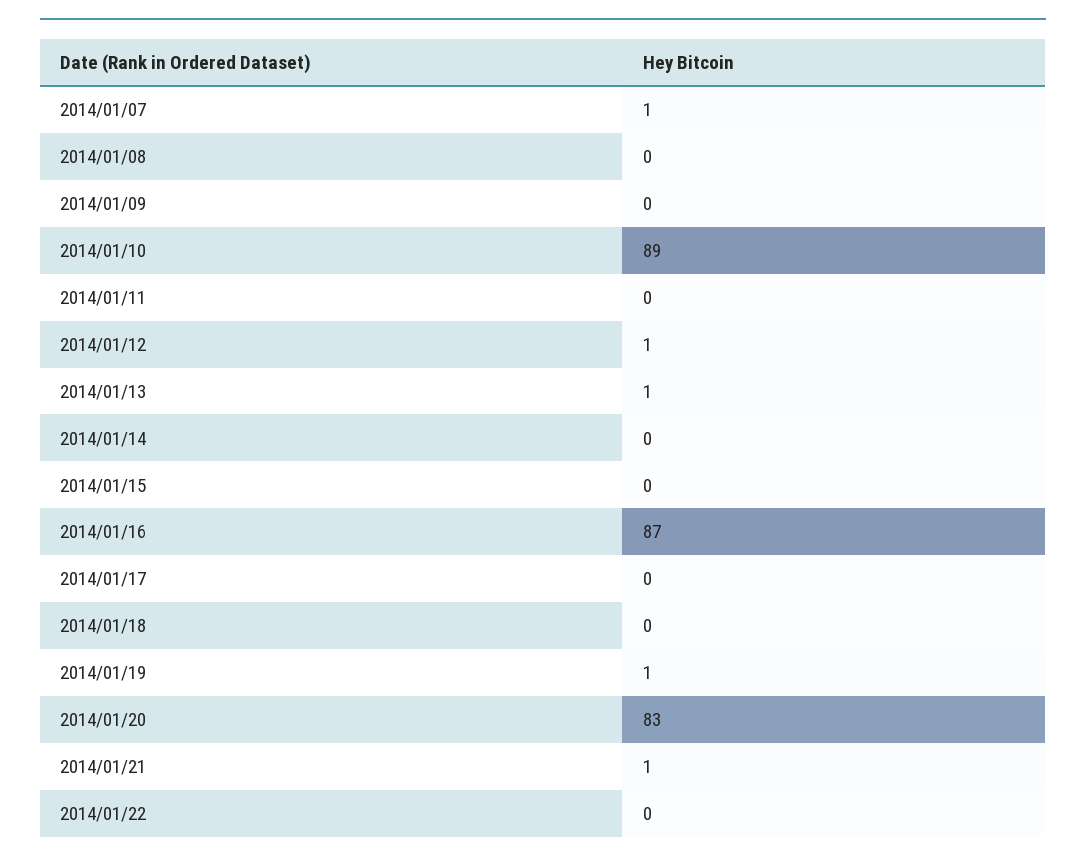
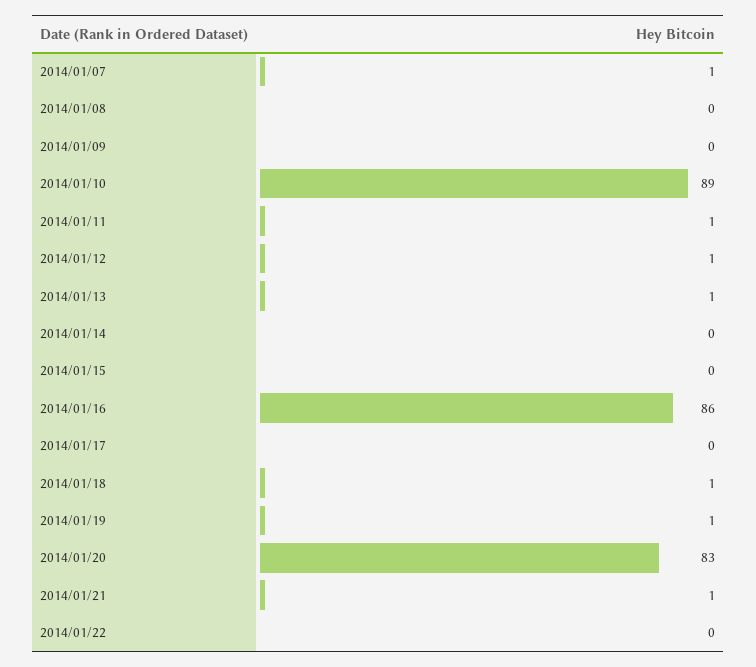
  {
    "2014/01/07": 1,
    "2014/01/08": 0,
    "2014/01/09": 0,
    "2014/01/10": 89,
-   "2014/01/11": 0,
+   "2014/01/11": 1,
    "2014/01/12": 1,
    "2014/01/13": 1,
    "2014/01/14": 0,
    "2014/01/15": 0,
-   "2014/01/16": 87,
+   "2014/01/16": 86,
    "2014/01/17": 0,
-   "2014/01/18": 0,
+   "2014/01/18": 1,
    "2014/01/19": 1,
    "2014/01/20": 83,
    "2014/01/21": 1,
    "2014/01/22": 0
  }

